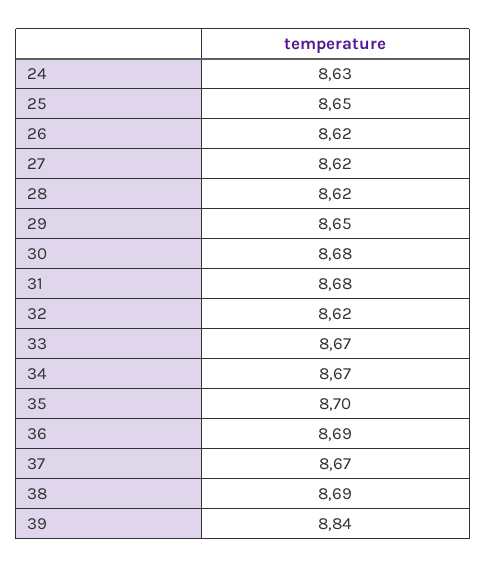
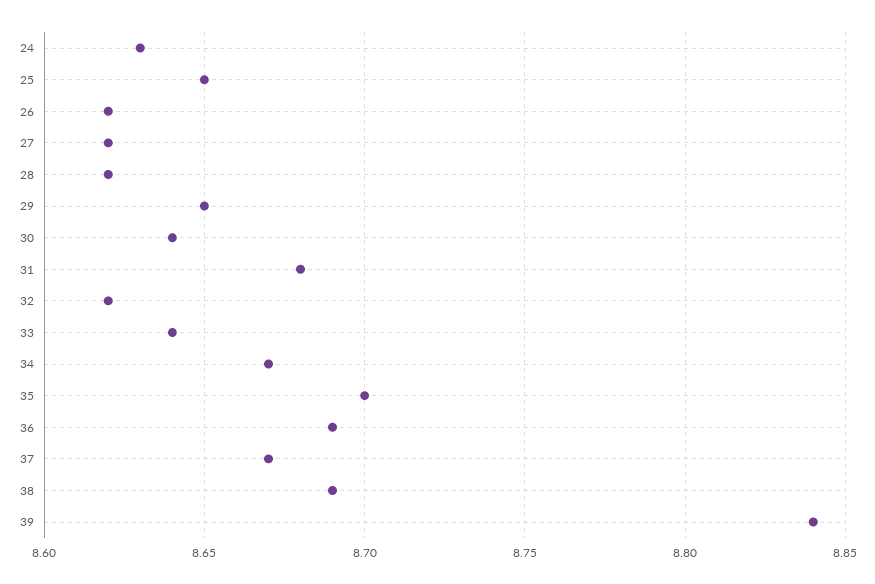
  {
    "24": 8.63,
    "25": 8.65,
    "26": 8.62,
    "27": 8.62,
    "28": 8.62,
    "29": 8.65,
-   "30": 8.68,
+   "30": 8.64,
    "31": 8.68,
    "32": 8.62,
-   "33": 8.67,
+   "33": 8.64,
    "34": 8.67,
    "35": 8.7,
    "36": 8.69,
    "37": 8.67,
    "38": 8.69,
    "39": 8.84
  }

